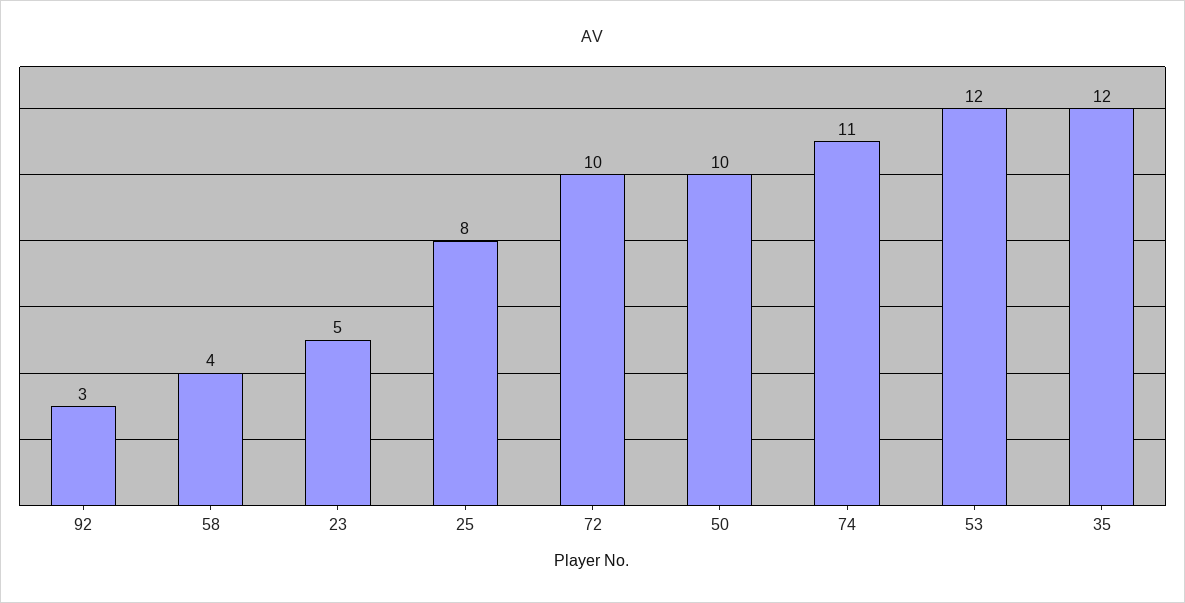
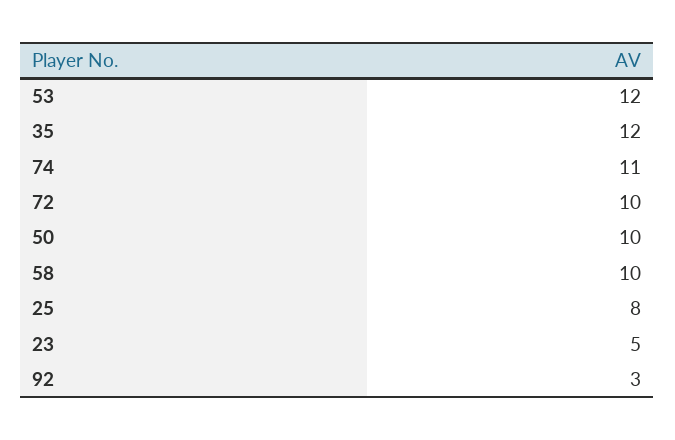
  {
    "92": 3,
-   "58": 4,
+   "58": 10,
    "23": 5,
    "25": 8,
    "72": 10,
    "50": 10,
    "74": 11,
    "53": 12,
    "35": 12
  }

